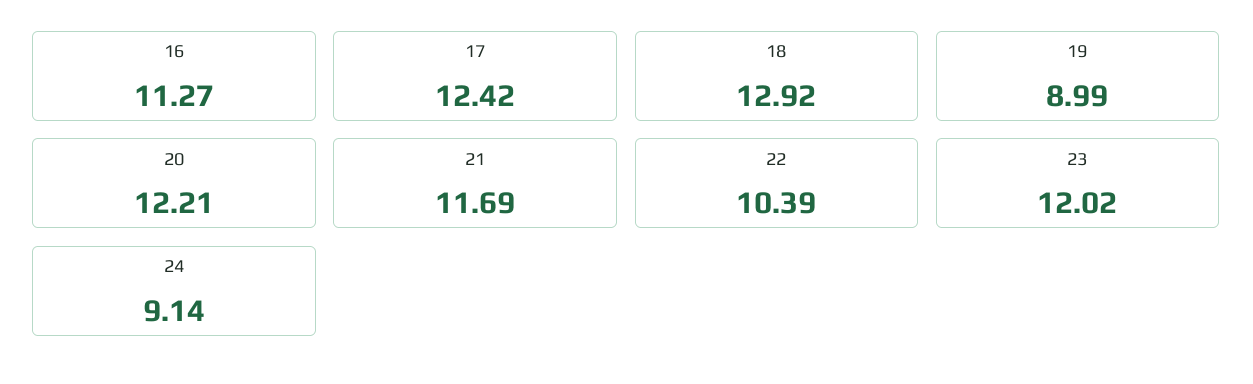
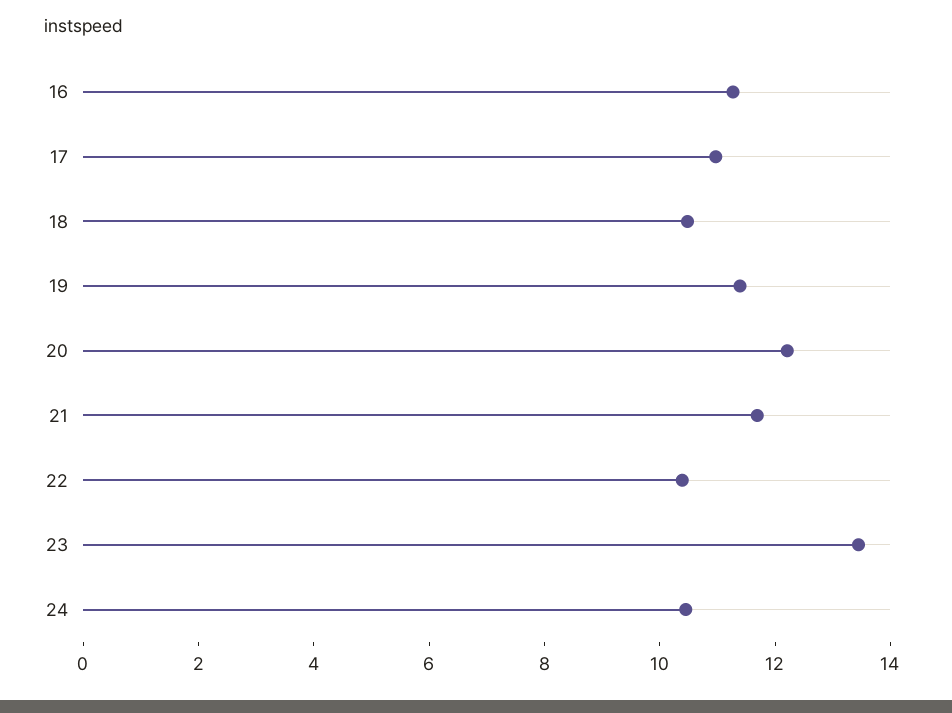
  {
    "16": 11.27,
-   "17": 12.42,
+   "17": 11,
-   "18": 12.92,
+   "18": 10.5,
-   "19": 8.99,
+   "19": 11.5,
    "20": 12.21,
    "21": 11.69,
    "22": 10.39,
-   "23": 12.02,
+   "23": 13.5,
-   "24": 9.14
+   "24": 10.5
  }

